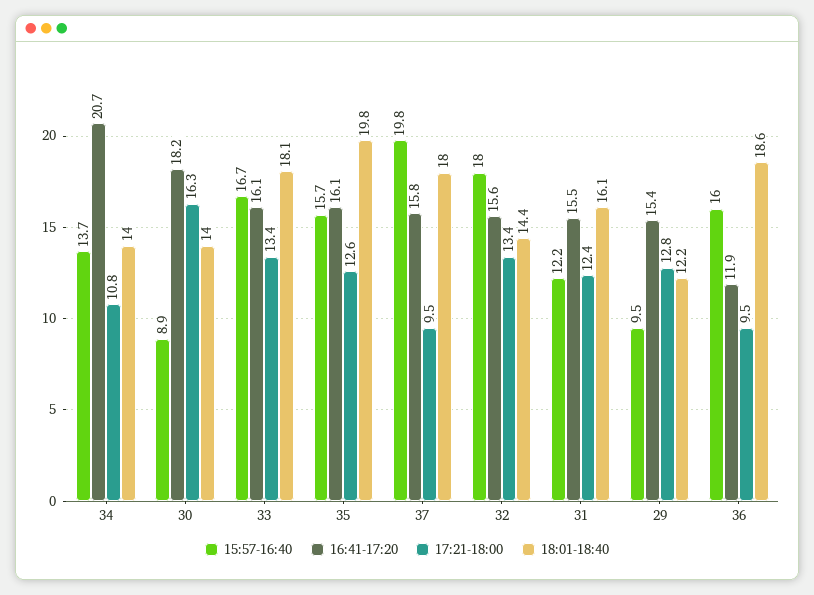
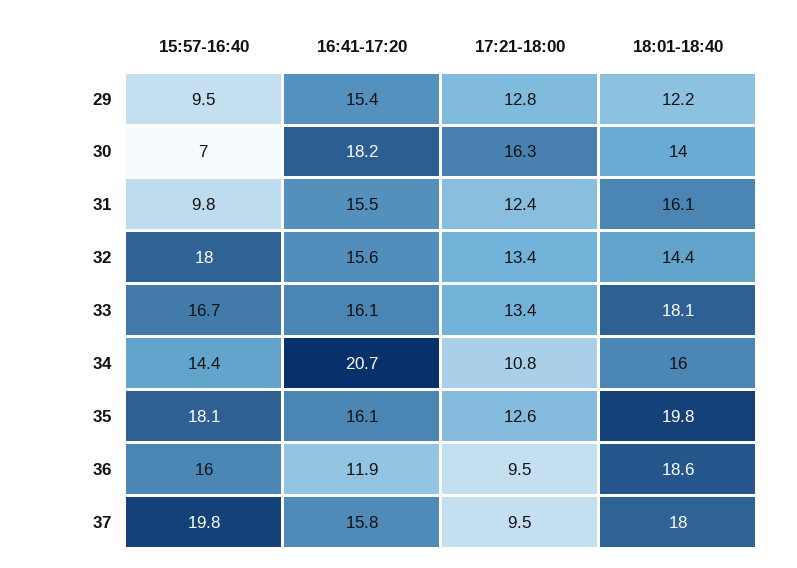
  {
    "15:57-16:40": {
-     "34": 13.7,
+     "34": 14.4,
-     "30": 8.9,
+     "30": 7,
      "33": 16.7,
-     "35": 15.7,
+     "35": 18.1,
      "37": 19.8,
      "32": 18,
-     "31": 12.2,
+     "31": 9.8,
      "29": 9.5,
      "36": 16
    },
    "16:41-17:20": {
      "34": 20.7,
      "30": 18.2,
      "33": 16.1,
      "35": 16.1,
      "37": 15.8,
      "32": 15.6,
      "31": 15.5,
      "29": 15.4,
      "36": 11.9
    },
    "17:21-18:00": {
      "34": 10.8,
      "30": 16.3,
      "33": 13.4,
      "35": 12.6,
      "37": 9.5,
      "32": 13.4,
      "31": 12.4,
      "29": 12.8,
      "36": 9.5
    },
    "18:01-18:40": {
-     "34": 14,
+     "34": 16,
      "30": 14,
      "33": 18.1,
      "35": 19.8,
      "37": 18,
      "32": 14.4,
      "31": 16.1,
      "29": 12.2,
      "36": 18.6
    }
  }

